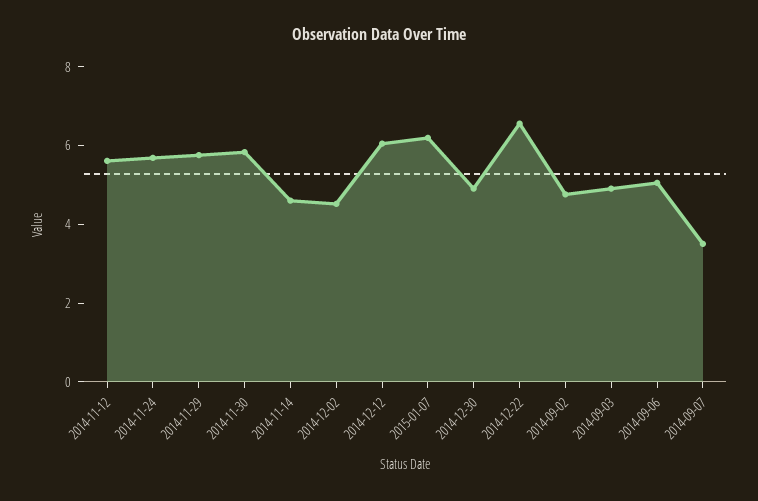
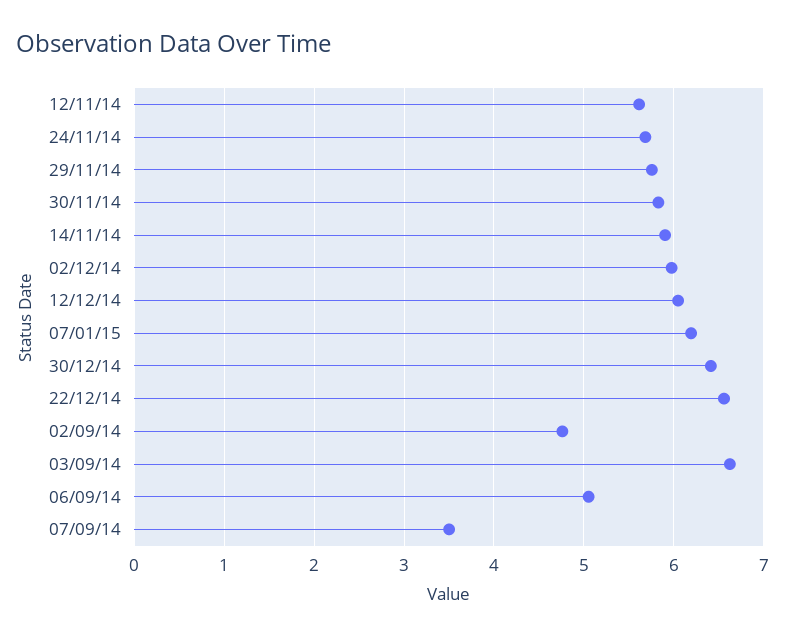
  {
    "2014-11-12": 5.6,
    "2014-11-24": 5.7,
    "2014-11-29": 5.8,
    "2014-11-30": 5.8,
-   "2014-11-14": 4.5,
+   "2014-11-14": 5.9,
-   "2014-12-02": 4.5,
+   "2014-12-02": 6,
    "2014-12-12": 6.1,
    "2015-01-07": 6.2,
-   "2014-12-30": 5,
+   "2014-12-30": 6.4,
    "2014-12-22": 6.6,
    "2014-09-02": 4.8,
-   "2014-09-03": 5,
+   "2014-09-03": 6.6,
    "2014-09-06": 5.1,
    "2014-09-07": 3.5
  }

